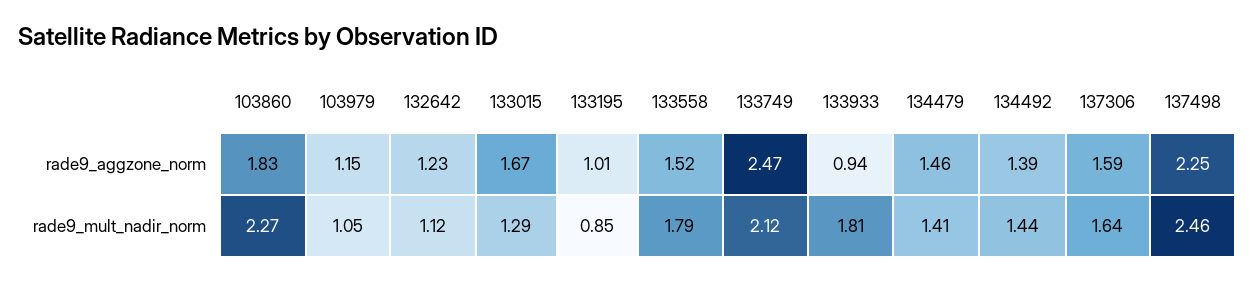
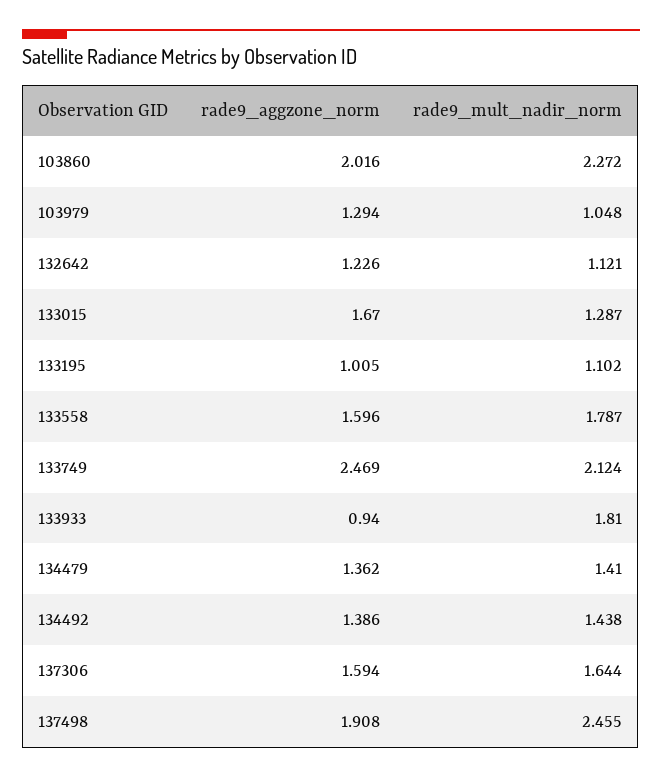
  {
    "103860": {
-     "rade9_aggzone_norm": 1.83,
+     "rade9_aggzone_norm": 2.016,
      "rade9_mult_nadir_norm": 2.272
    },
    "103979": {
-     "rade9_aggzone_norm": 1.15,
+     "rade9_aggzone_norm": 1.294,
      "rade9_mult_nadir_norm": 1.048
    },
    "132642": {
      "rade9_aggzone_norm": 1.226,
      "rade9_mult_nadir_norm": 1.121
    },
    "133015": {
      "rade9_aggzone_norm": 1.67,
      "rade9_mult_nadir_norm": 1.287
    },
    "133195": {
      "rade9_aggzone_norm": 1.005,
-     "rade9_mult_nadir_norm": 0.85
+     "rade9_mult_nadir_norm": 1.102
    },
    "133558": {
-     "rade9_aggzone_norm": 1.52,
+     "rade9_aggzone_norm": 1.596,
      "rade9_mult_nadir_norm": 1.787
    },
    "133749": {
      "rade9_aggzone_norm": 2.469,
      "rade9_mult_nadir_norm": 2.124
    },
    "133933": {
      "rade9_aggzone_norm": 0.94,
      "rade9_mult_nadir_norm": 1.81
    },
    "134479": {
-     "rade9_aggzone_norm": 1.46,
+     "rade9_aggzone_norm": 1.362,
      "rade9_mult_nadir_norm": 1.41
    },
    "134492": {
      "rade9_aggzone_norm": 1.386,
      "rade9_mult_nadir_norm": 1.438
    },
    "137306": {
      "rade9_aggzone_norm": 1.594,
      "rade9_mult_nadir_norm": 1.644
    },
    "137498": {
-     "rade9_aggzone_norm": 2.25,
+     "rade9_aggzone_norm": 1.908,
      "rade9_mult_nadir_norm": 2.455
    }
  }

